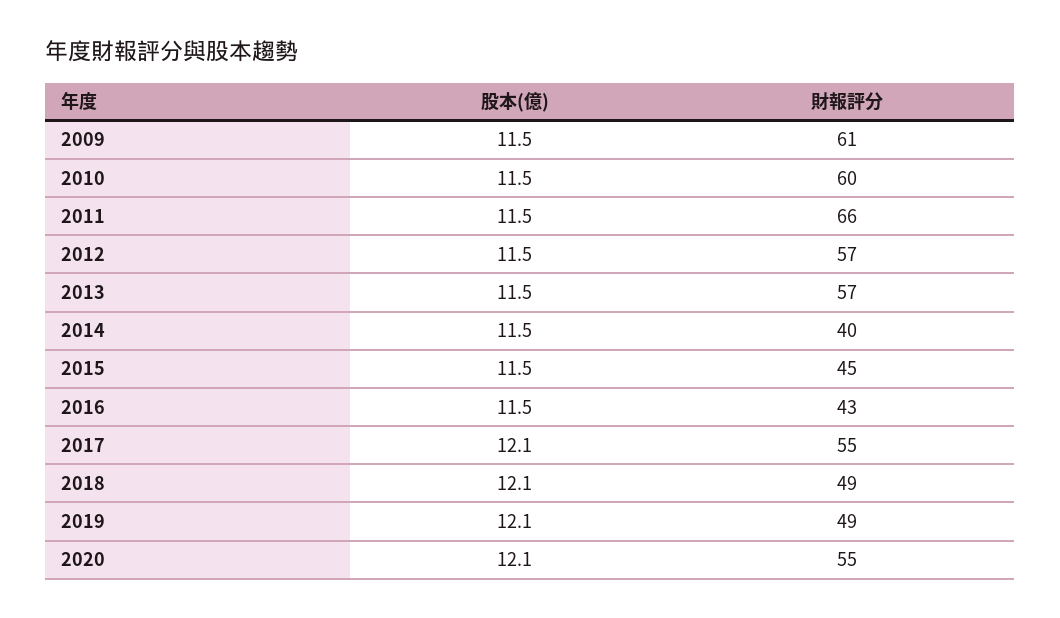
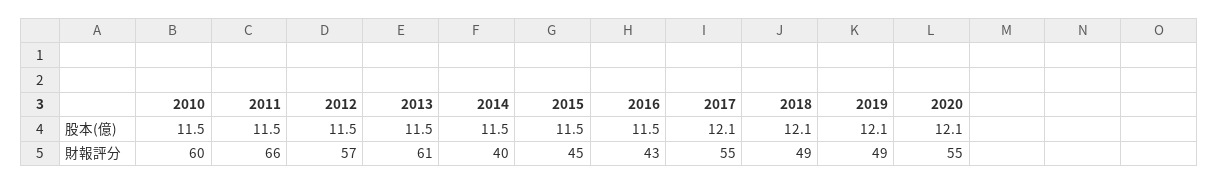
  {
    "股本(億)": {
-     "2009": 11.5,
      "2010": 11.5,
      "2011": 11.5,
      "2012": 11.5,
      "2013": 11.5,
      "2014": 11.5,
      "2015": 11.5,
      "2016": 11.5,
      "2017": 12.1,
      "2018": 12.1,
      "2019": 12.1,
      "2020": 12.1
    },
    "財報評分": {
-     "2009": 61,
      "2010": 60,
      "2011": 66,
      "2012": 57,
-     "2013": 57,
+     "2013": 61,
      "2014": 40,
      "2015": 45,
      "2016": 43,
      "2017": 55,
      "2018": 49,
      "2019": 49,
      "2020": 55
    }
  }

